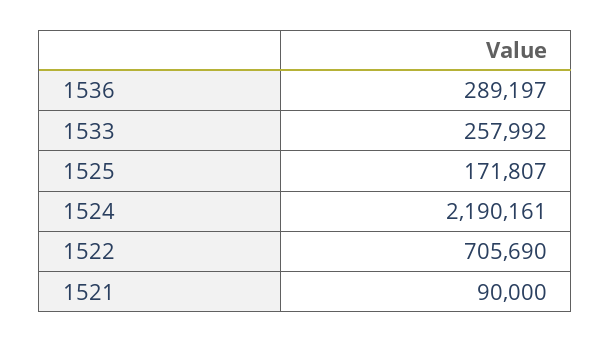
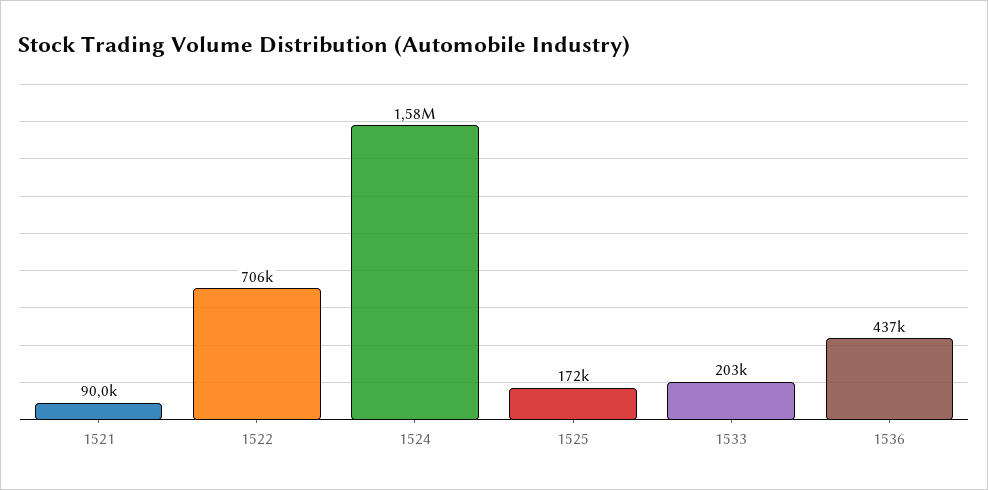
  {
-   "1536": 289197,
+   "1536": 437000,
-   "1533": 257992,
+   "1533": 203000,
    "1525": 171807,
-   "1524": 2190161,
+   "1524": 1580000,
    "1522": 705690,
    "1521": 90000
  }

